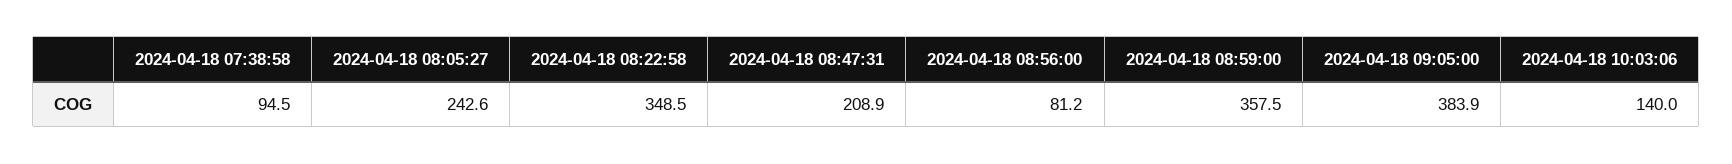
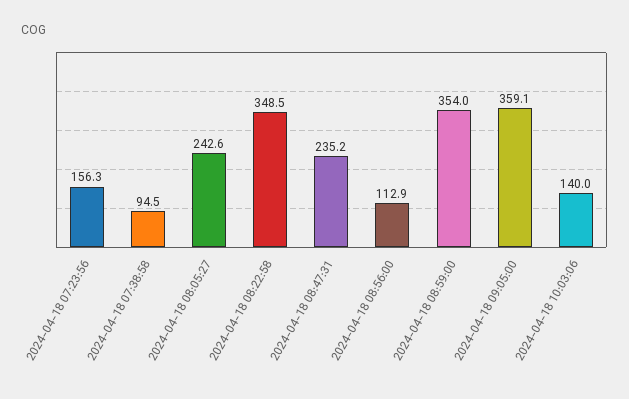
  {
    "2024-04-18 07:38:58": 94.5,
    "2024-04-18 08:05:27": 242.6,
    "2024-04-18 08:22:58": 348.5,
-   "2024-04-18 08:47:31": 208.9,
+   "2024-04-18 08:47:31": 235.2,
-   "2024-04-18 08:56:00": 81.2,
+   "2024-04-18 08:56:00": 112.9,
-   "2024-04-18 08:59:00": 357.5,
+   "2024-04-18 08:59:00": 354,
-   "2024-04-18 09:05:00": 383.9,
+   "2024-04-18 09:05:00": 359.1,
-   "2024-04-18 10:03:06": 140
+   "2024-04-18 10:03:06": 140,
+   "2024-04-18 07:23:56": 156.3
  }

